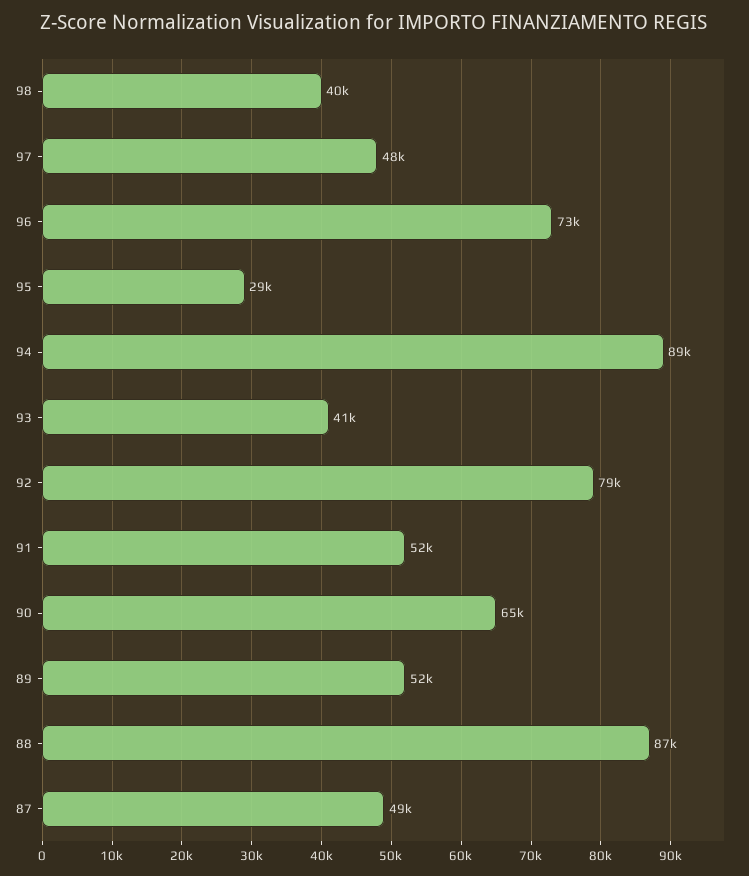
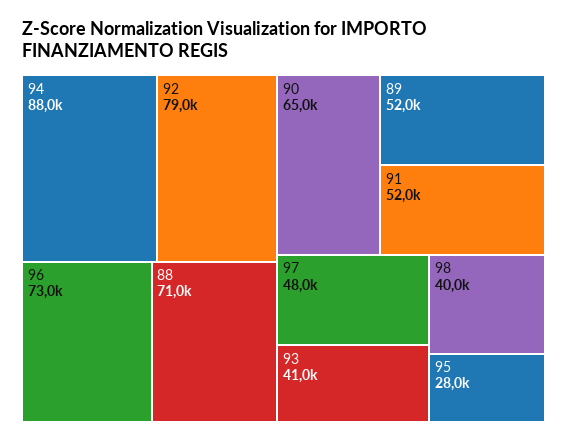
  {
    "98": 40000,
    "97": 48000,
    "96": 73000,
-   "95": 29000,
+   "95": 28000,
-   "94": 89000,
+   "94": 88000,
    "93": 41000,
    "92": 79000,
    "91": 52000,
    "90": 65000,
    "89": 52000,
-   "88": 87000,
+   "88": 71000
-   "87": 49000
  }

